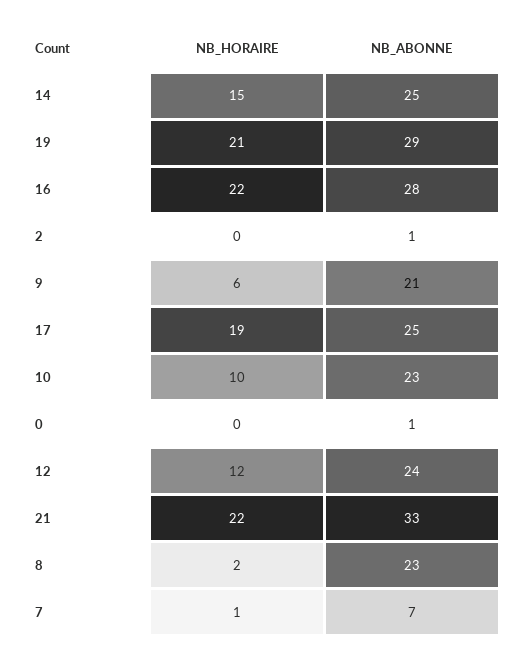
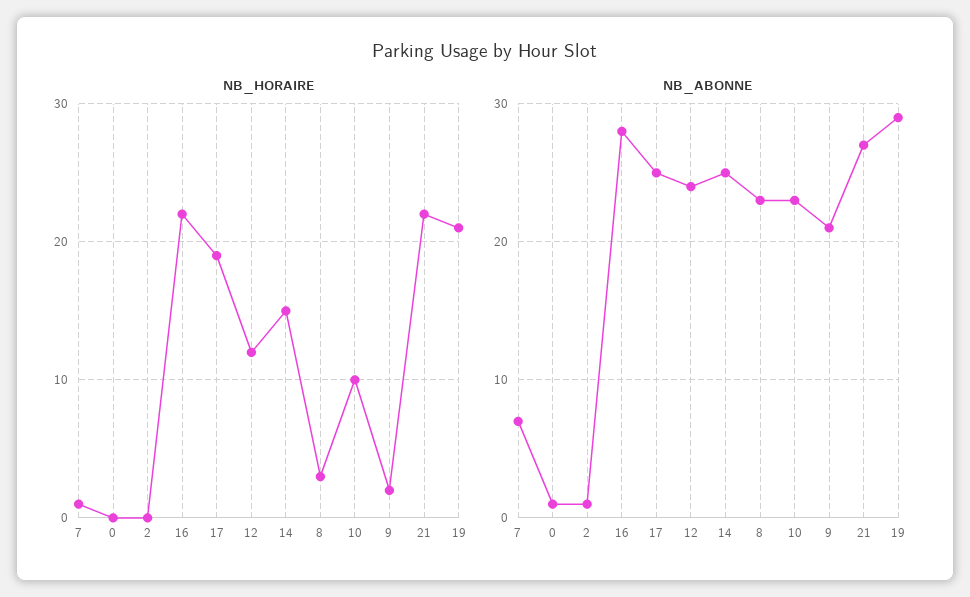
  {
    "NB_HORAIRE": {
      "14": 15,
      "19": 21,
      "16": 22,
      "2": 0,
-     "9": 6,
+     "9": 2,
      "17": 19,
      "10": 10,
      "0": 0,
      "12": 12,
      "21": 22,
-     "8": 2,
+     "8": 3,
      "7": 1
    },
    "NB_ABONNE": {
      "14": 25,
      "19": 29,
      "16": 28,
      "2": 1,
      "9": 21,
      "17": 25,
      "10": 23,
      "0": 1,
      "12": 24,
-     "21": 33,
+     "21": 27,
      "8": 23,
      "7": 7
    }
  }

